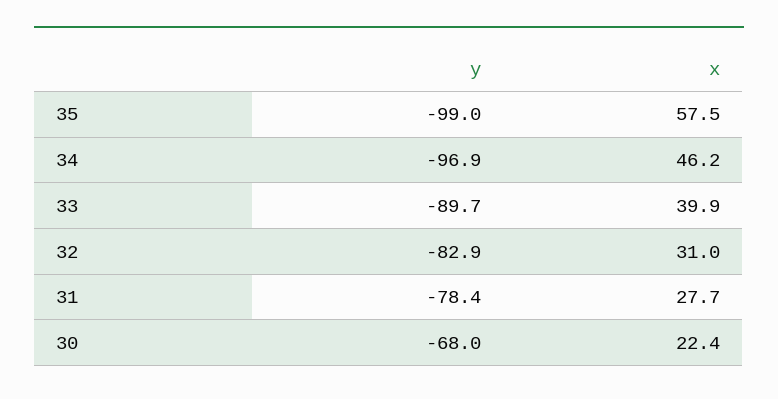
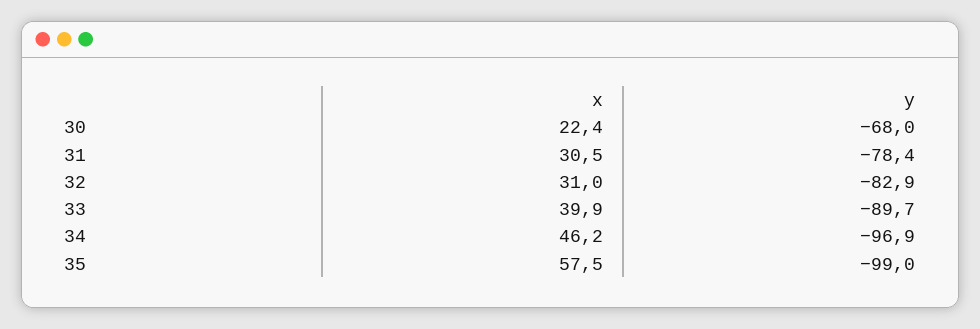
  {
    "y": {
      "35": -99,
      "34": -96.9,
      "33": -89.7,
      "32": -82.9,
      "31": -78.4,
      "30": -68
    },
    "x": {
      "35": 57.5,
      "34": 46.2,
      "33": 39.9,
      "32": 31,
-     "31": 27.7,
+     "31": 30.5,
      "30": 22.4
    }
  }

